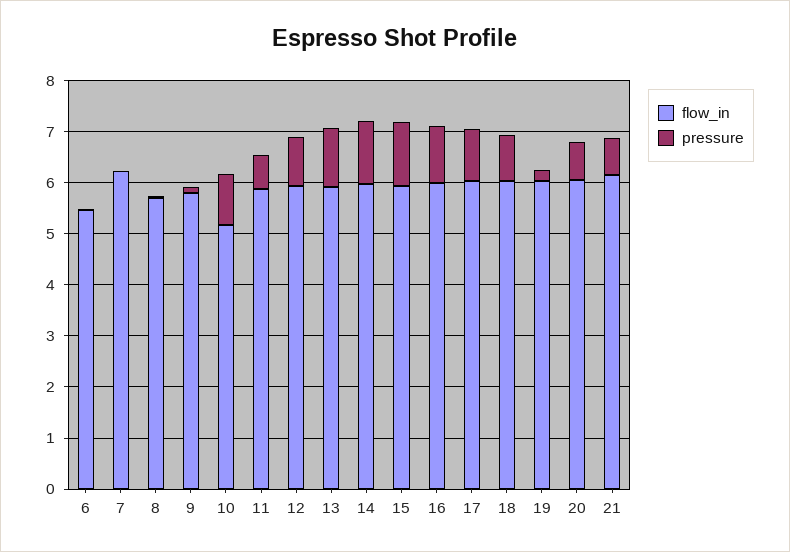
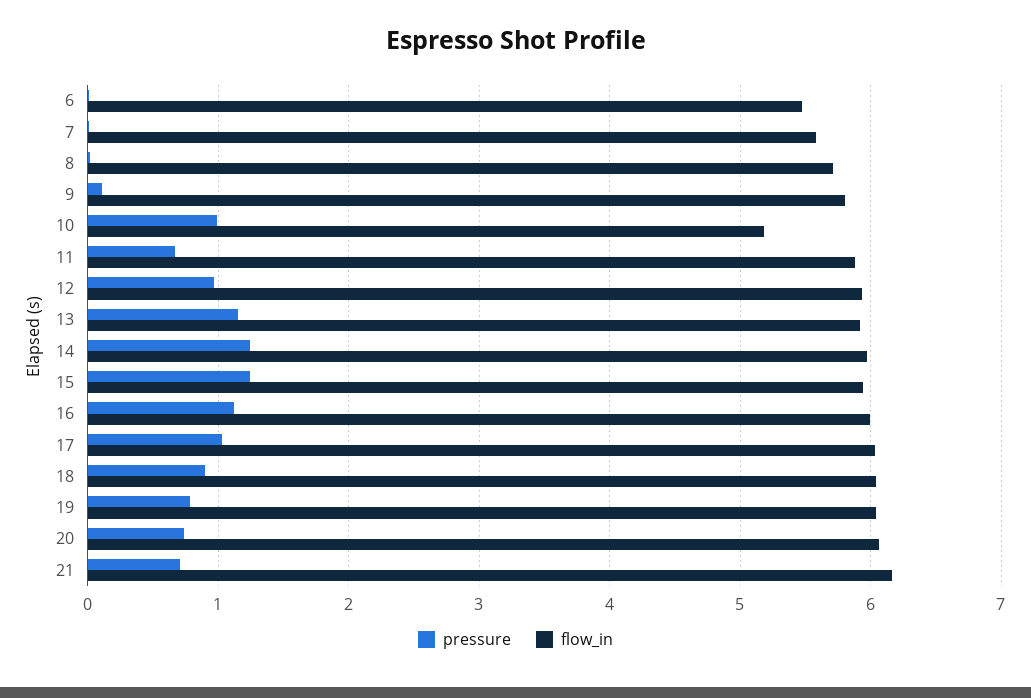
  {
    "flow_in": {
      "6": 5.5,
-     "7": 6.2,
+     "7": 5.6,
      "8": 5.7,
      "9": 5.8,
      "10": 5.2,
      "11": 5.9,
      "12": 5.9,
      "13": 5.9,
      "14": 6,
      "15": 5.9,
      "16": 6,
      "17": 6,
      "18": 6,
      "19": 6,
      "20": 6.1,
      "21": 6.2
    },
    "pressure": {
      "6": 0,
      "7": 0,
      "8": 0,
      "9": 0.1,
      "10": 1,
      "11": 0.7,
      "12": 1,
      "13": 1.2,
      "14": 1.2,
      "15": 1.2,
      "16": 1.1,
      "17": 1,
      "18": 0.9,
-     "19": 0.2,
+     "19": 0.8,
      "20": 0.7,
      "21": 0.7
    }
  }

